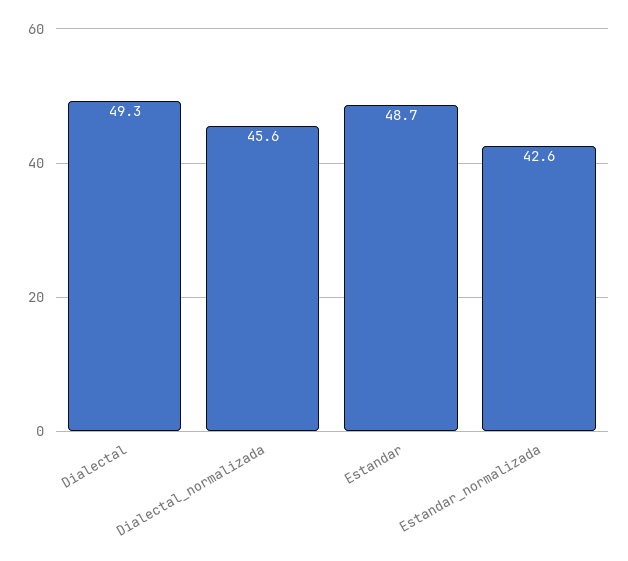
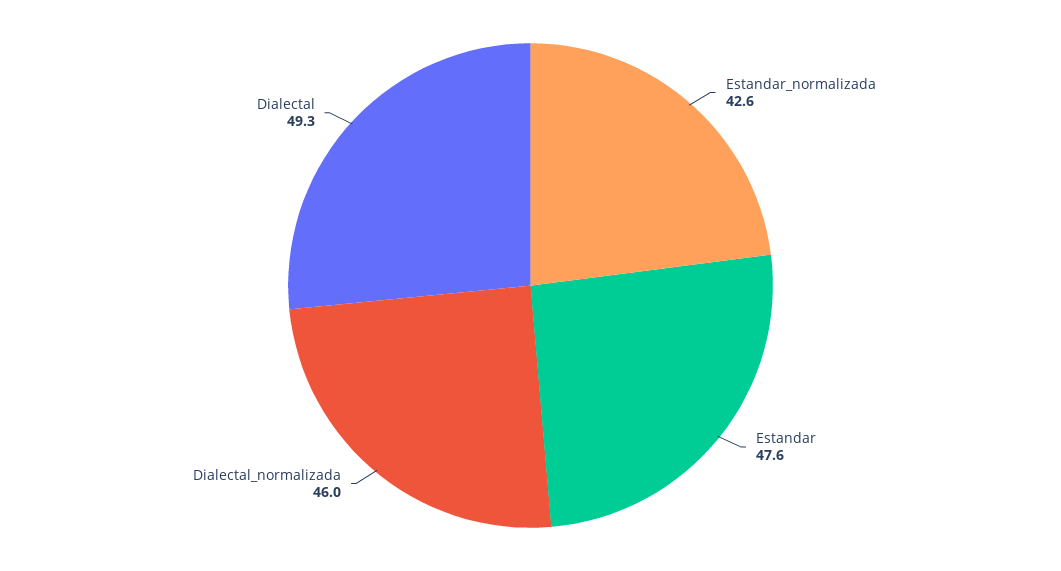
  {
    "Dialectal": 49.3,
-   "Dialectal_normalizada": 45.6,
+   "Dialectal_normalizada": 46,
-   "Estandar": 48.7,
+   "Estandar": 47.6,
    "Estandar_normalizada": 42.6
  }

